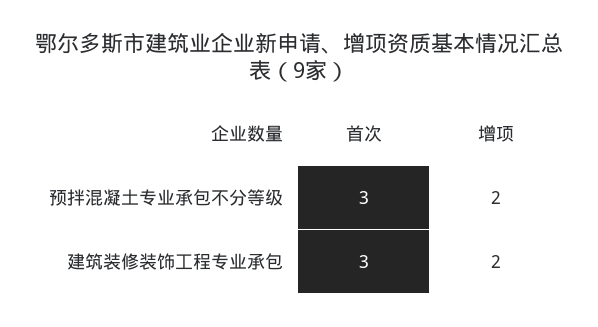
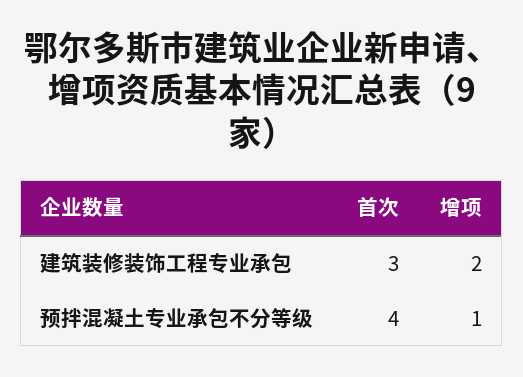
  {
    "首次": {
-     "预拌混凝土专业承包不分等级": 3,
+     "预拌混凝土专业承包不分等级": 4,
      "建筑装修装饰工程专业承包": 3
    },
    "增项": {
-     "预拌混凝土专业承包不分等级": 2,
+     "预拌混凝土专业承包不分等级": 1,
      "建筑装修装饰工程专业承包": 2
    }
  }

